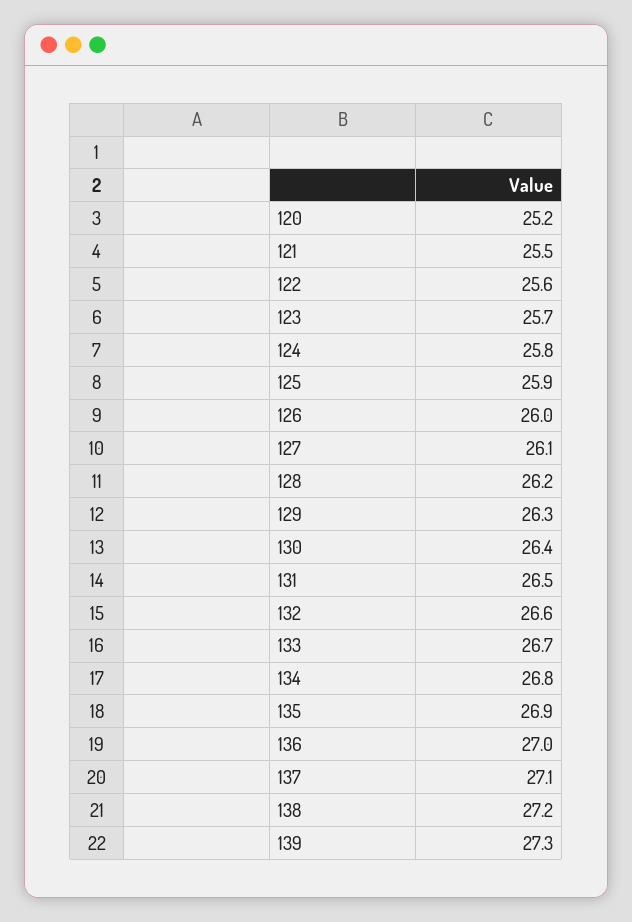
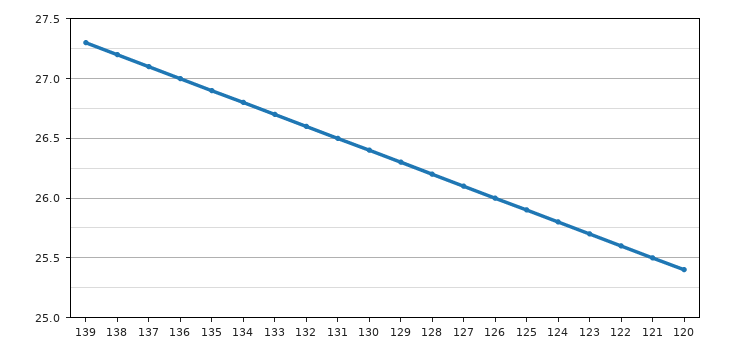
  {
-   "120": 25.2,
+   "120": 25.4,
    "121": 25.5,
    "122": 25.6,
    "123": 25.7,
    "124": 25.8,
    "125": 25.9,
    "126": 26,
    "127": 26.1,
    "128": 26.2,
    "129": 26.3,
    "130": 26.4,
    "131": 26.5,
    "132": 26.6,
    "133": 26.7,
    "134": 26.8,
    "135": 26.9,
    "136": 27,
    "137": 27.1,
    "138": 27.2,
    "139": 27.3
  }

